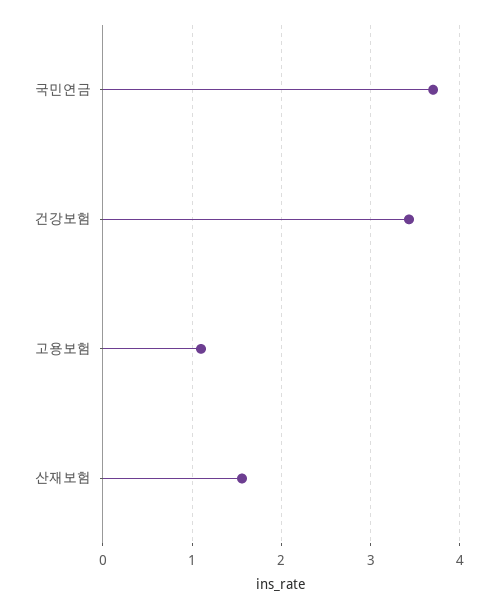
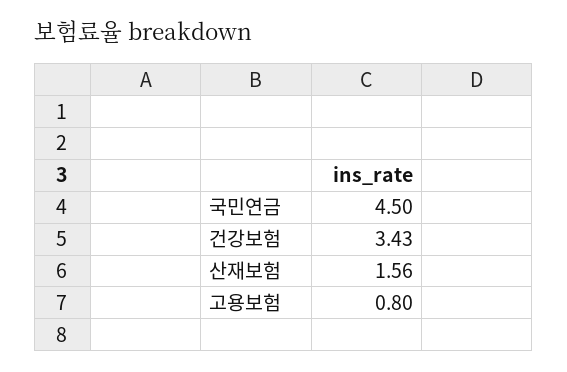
  {
-   "국민연금": 3.7,
+   "국민연금": 4.5,
    "건강보험": 3.43,
-   "고용보험": 1.1,
+   "고용보험": 0.8,
    "산재보험": 1.56
  }

